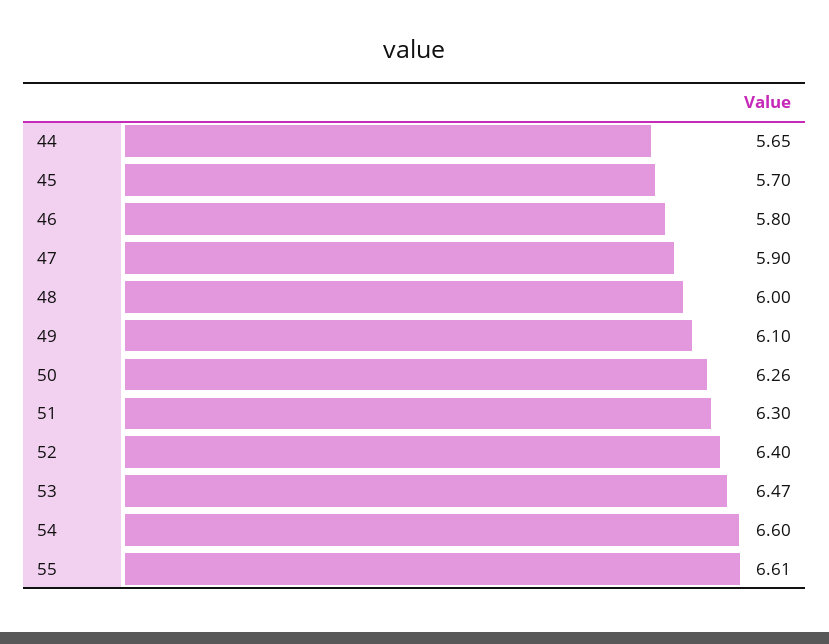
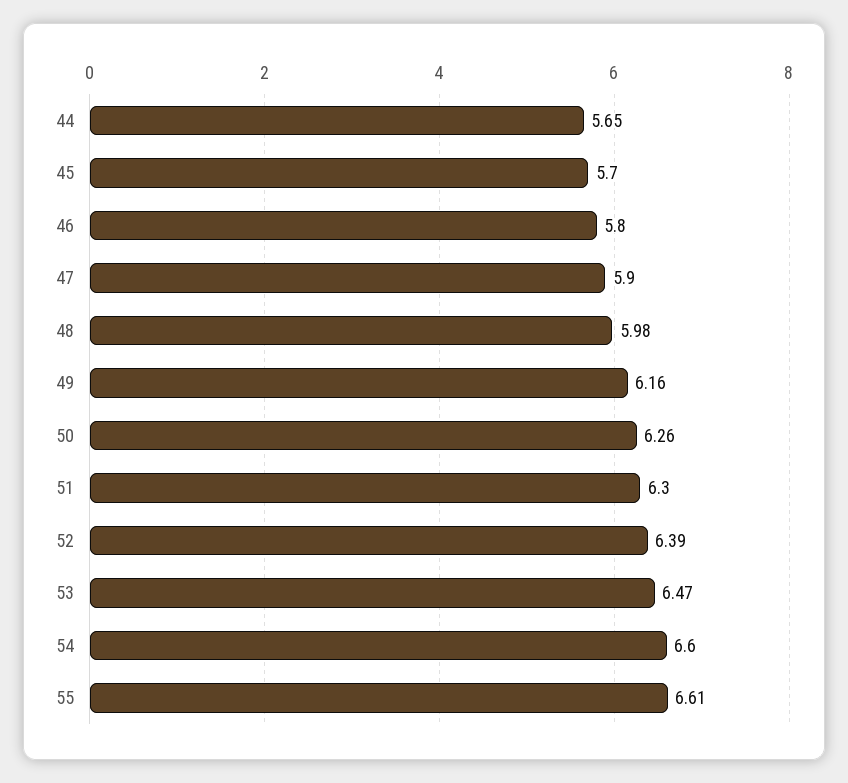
  {
    "44": 5.65,
    "45": 5.7,
    "46": 5.8,
    "47": 5.9,
-   "48": 6,
+   "48": 5.98,
-   "49": 6.1,
+   "49": 6.16,
    "50": 6.26,
    "51": 6.3,
-   "52": 6.4,
+   "52": 6.39,
    "53": 6.47,
    "54": 6.6,
    "55": 6.61
  }

